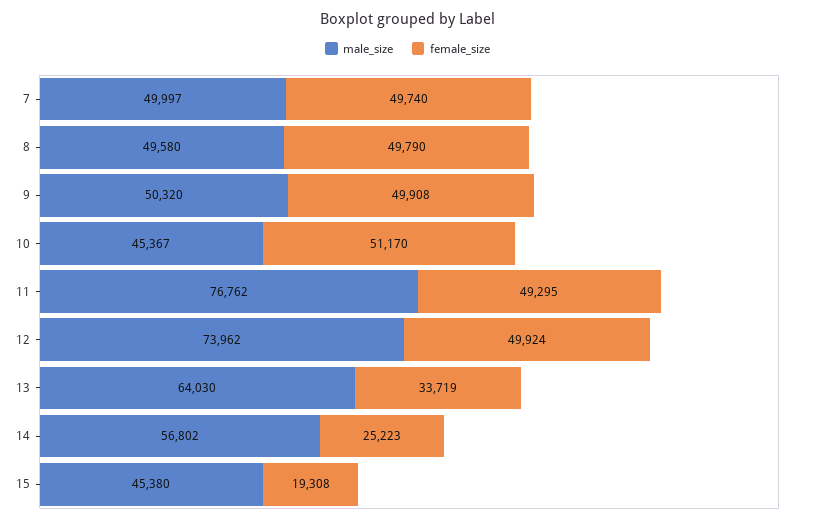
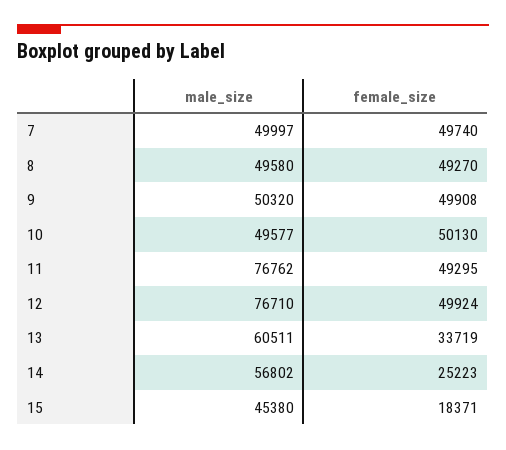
  {
    "male_size": {
      "7": 49997,
      "8": 49580,
      "9": 50320,
-     "10": 45367,
+     "10": 49577,
      "11": 76762,
-     "12": 73962,
+     "12": 76710,
-     "13": 64030,
+     "13": 60511,
      "14": 56802,
      "15": 45380
    },
    "female_size": {
      "7": 49740,
-     "8": 49790,
+     "8": 49270,
      "9": 49908,
-     "10": 51170,
+     "10": 50130,
      "11": 49295,
      "12": 49924,
      "13": 33719,
      "14": 25223,
-     "15": 19308
+     "15": 18371
    }
  }

